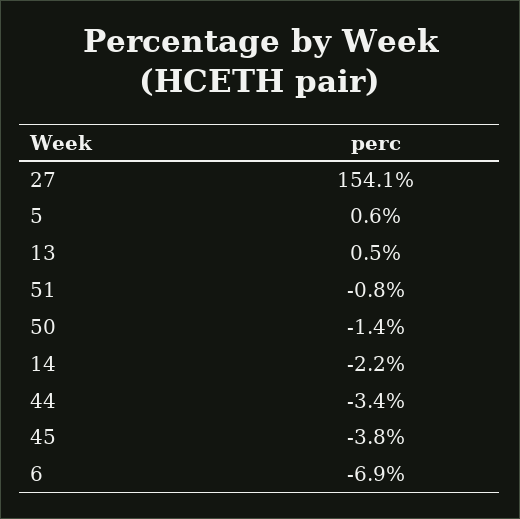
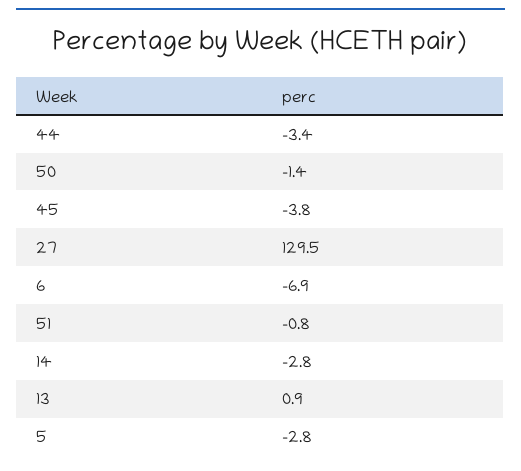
  {
-   "27": 154.1,
+   "27": 129.5,
-   "5": 0.6,
+   "5": -2.8,
-   "13": 0.5,
+   "13": 0.9,
    "51": -0.8,
    "50": -1.4,
-   "14": -2.2,
+   "14": -2.8,
    "44": -3.4,
    "45": -3.8,
    "6": -6.9
  }

